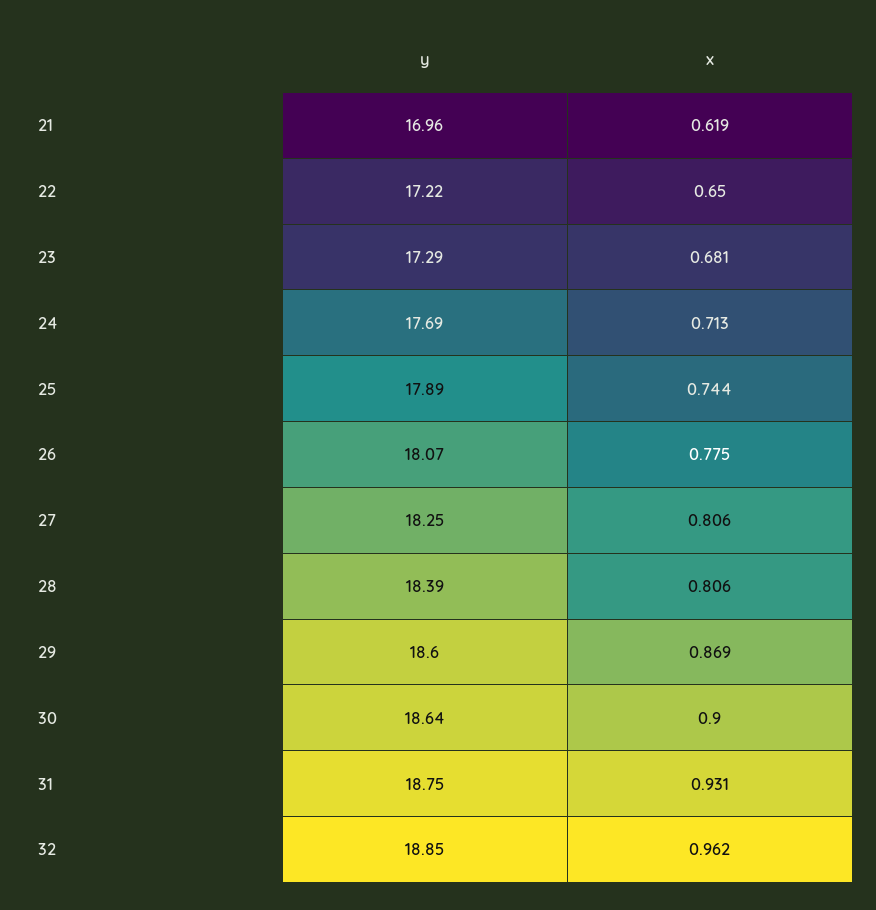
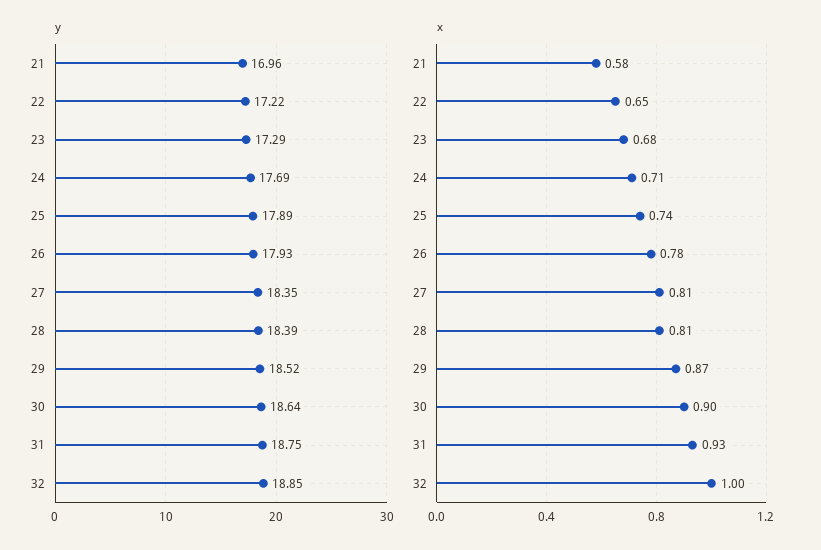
  {
    "y": {
      "21": 16.96,
      "22": 17.22,
      "23": 17.29,
      "24": 17.69,
      "25": 17.89,
-     "26": 18.07,
+     "26": 17.93,
-     "27": 18.25,
+     "27": 18.35,
      "28": 18.39,
-     "29": 18.6,
+     "29": 18.52,
      "30": 18.64,
      "31": 18.75,
      "32": 18.85
    },
    "x": {
-     "21": 0.619,
+     "21": 0.58,
      "22": 0.65,
      "23": 0.681,
      "24": 0.713,
      "25": 0.744,
      "26": 0.775,
      "27": 0.806,
      "28": 0.806,
      "29": 0.869,
      "30": 0.9,
      "31": 0.931,
-     "32": 0.962
+     "32": 1
    }
  }

